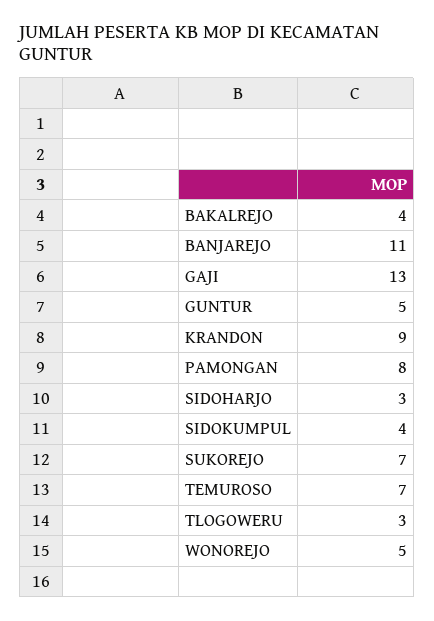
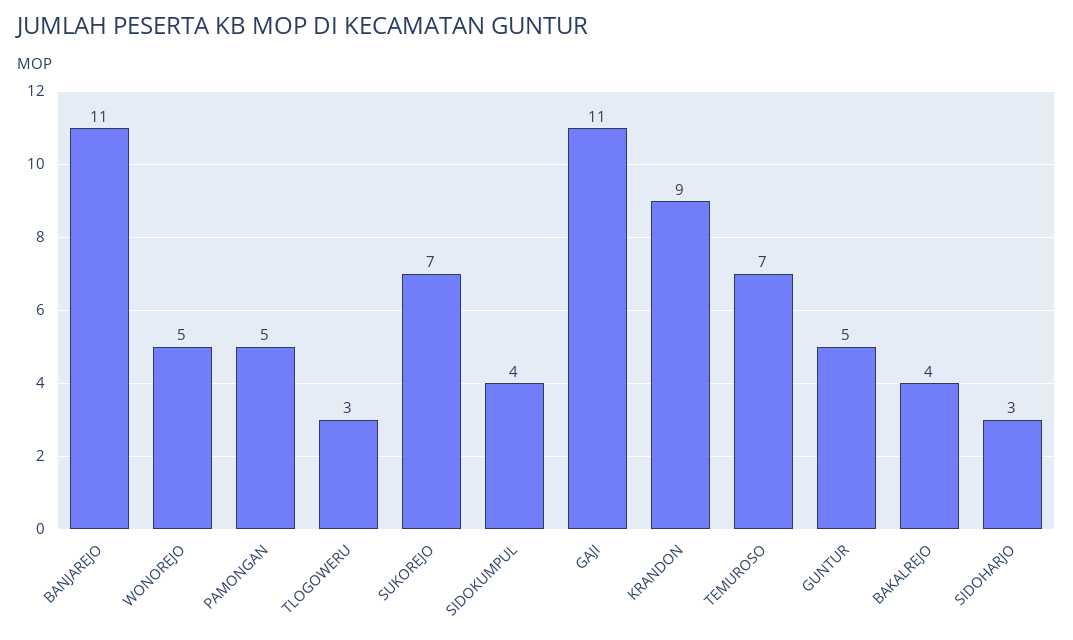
  {
    "BAKALREJO": 4,
    "BANJAREJO": 11,
-   "GAJI": 13,
+   "GAJI": 11,
    "GUNTUR": 5,
    "KRANDON": 9,
-   "PAMONGAN": 8,
+   "PAMONGAN": 5,
    "SIDOHARJO": 3,
    "SIDOKUMPUL": 4,
    "SUKOREJO": 7,
    "TEMUROSO": 7,
    "TLOGOWERU": 3,
    "WONOREJO": 5
  }

